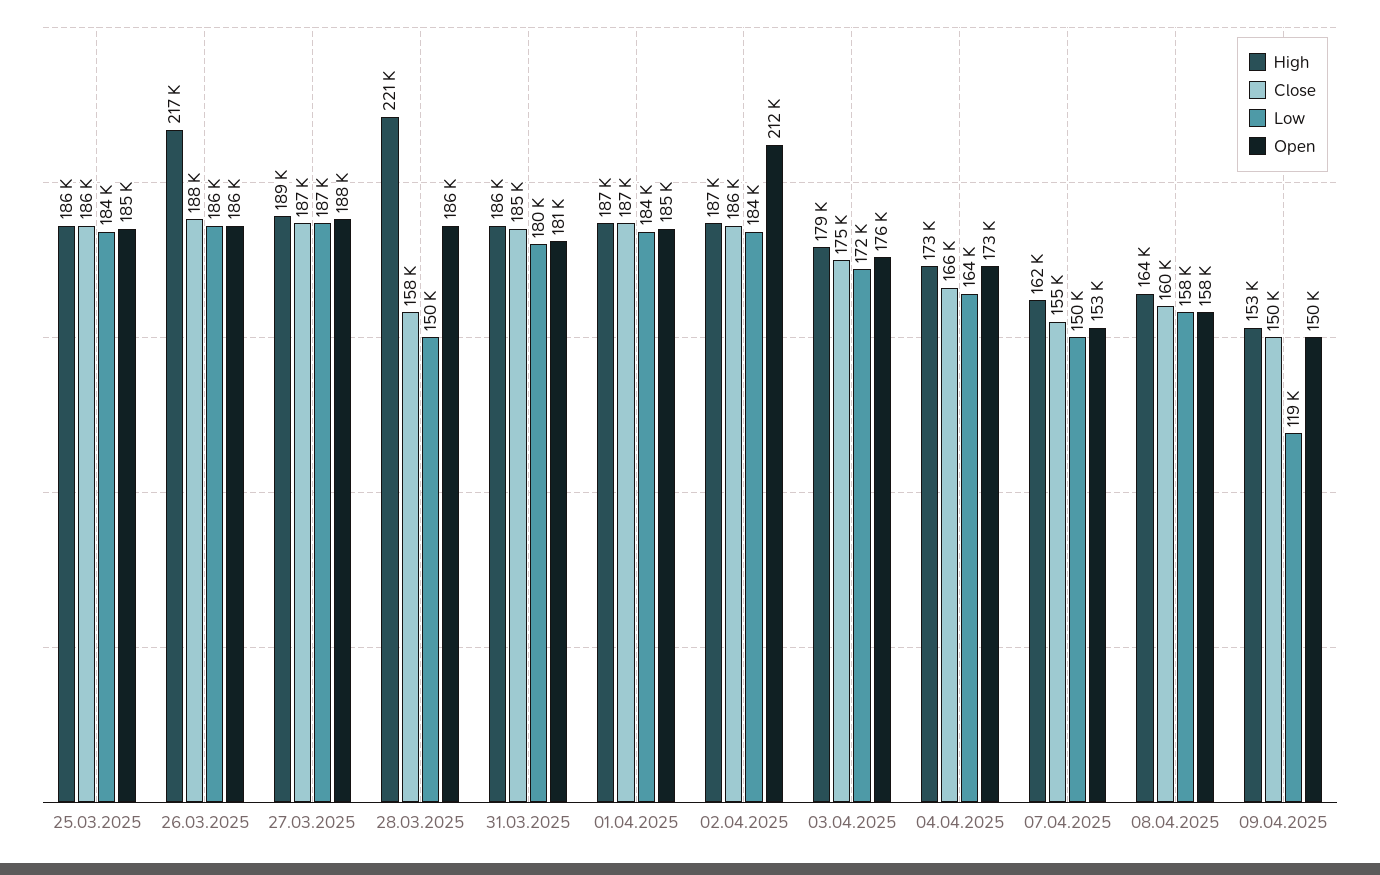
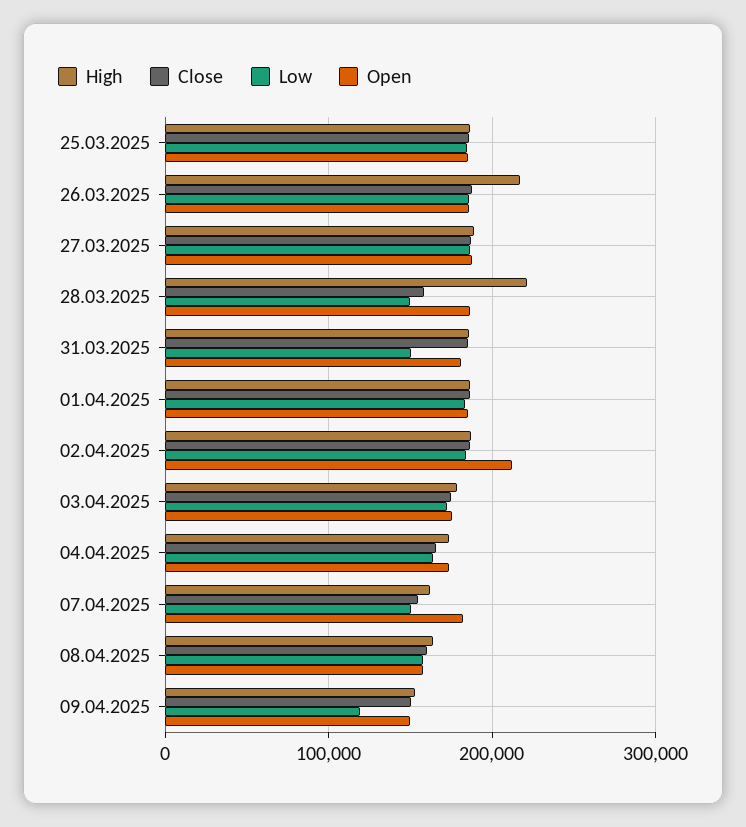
  {
    "High": {
      "25.03.2025": 186000,
      "26.03.2025": 217000,
      "27.03.2025": 189000,
      "28.03.2025": 221000,
      "31.03.2025": 186000,
      "01.04.2025": 187000,
      "02.04.2025": 187000,
      "03.04.2025": 179000,
      "04.04.2025": 173000,
      "07.04.2025": 162000,
      "08.04.2025": 164000,
      "09.04.2025": 153000
    },
    "Close": {
      "25.03.2025": 186000,
      "26.03.2025": 188000,
      "27.03.2025": 187000,
      "28.03.2025": 158000,
      "31.03.2025": 185000,
      "01.04.2025": 187000,
      "02.04.2025": 186000,
      "03.04.2025": 175000,
      "04.04.2025": 166000,
      "07.04.2025": 155000,
      "08.04.2025": 160000,
      "09.04.2025": 150000
    },
    "Low": {
      "25.03.2025": 184000,
      "26.03.2025": 186000,
      "27.03.2025": 187000,
      "28.03.2025": 150000,
-     "31.03.2025": 180000,
+     "31.03.2025": 150000,
      "01.04.2025": 184000,
      "02.04.2025": 184000,
      "03.04.2025": 172000,
      "04.04.2025": 164000,
      "07.04.2025": 150000,
      "08.04.2025": 158000,
      "09.04.2025": 119000
    },
    "Open": {
      "25.03.2025": 185000,
      "26.03.2025": 186000,
      "27.03.2025": 188000,
      "28.03.2025": 186000,
      "31.03.2025": 181000,
      "01.04.2025": 185000,
      "02.04.2025": 212000,
      "03.04.2025": 176000,
      "04.04.2025": 173000,
-     "07.04.2025": 153000,
+     "07.04.2025": 180000,
      "08.04.2025": 158000,
      "09.04.2025": 150000
    }
  }

